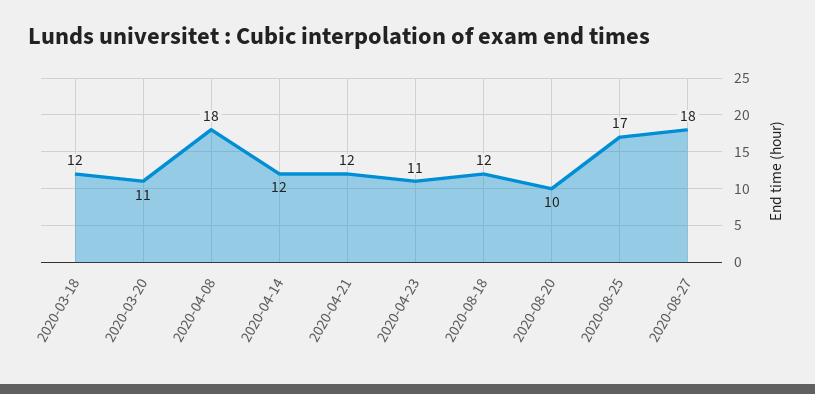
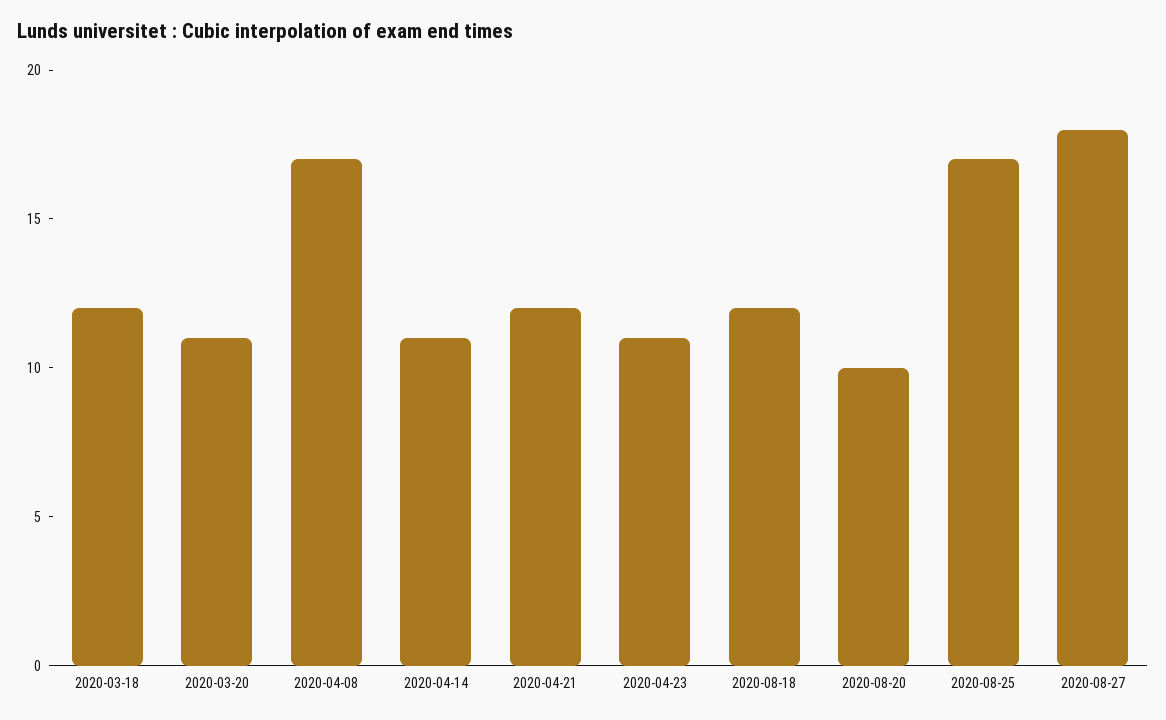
  {
    "2020-03-18": 12,
    "2020-03-20": 11,
-   "2020-04-08": 18,
+   "2020-04-08": 17,
-   "2020-04-14": 12,
+   "2020-04-14": 11,
    "2020-04-21": 12,
    "2020-04-23": 11,
    "2020-08-18": 12,
    "2020-08-20": 10,
    "2020-08-25": 17,
    "2020-08-27": 18
  }

